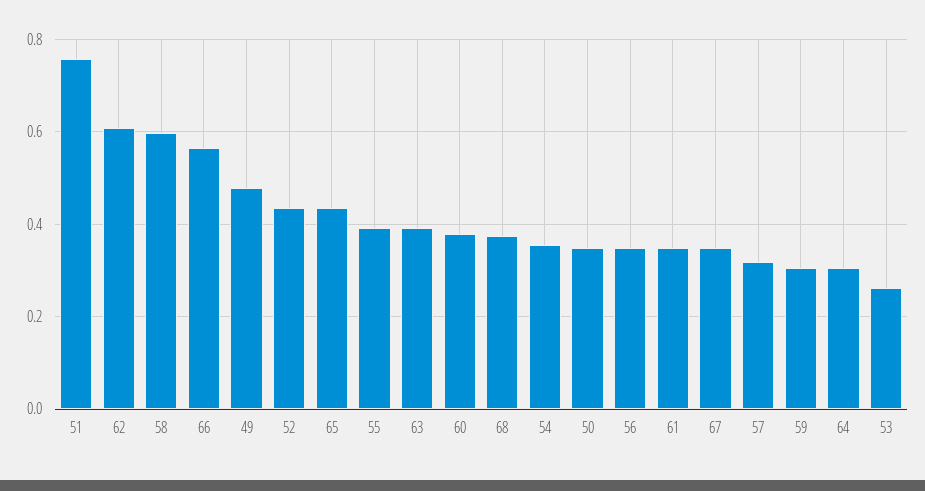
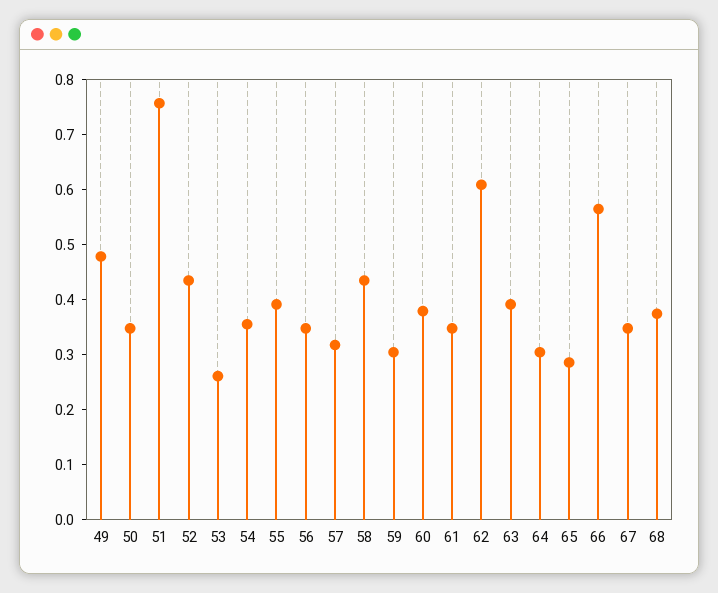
  {
    "51": 0.76,
    "62": 0.6,
-   "58": 0.6,
+   "58": 0.44,
    "66": 0.56,
    "49": 0.48,
    "52": 0.44,
-   "65": 0.44,
+   "65": 0.28,
    "55": 0.4,
    "63": 0.4,
    "60": 0.38,
    "68": 0.38,
    "54": 0.36,
    "50": 0.34,
    "56": 0.34,
    "61": 0.34,
    "67": 0.34,
    "57": 0.32,
    "59": 0.3,
    "64": 0.3,
    "53": 0.26
  }

